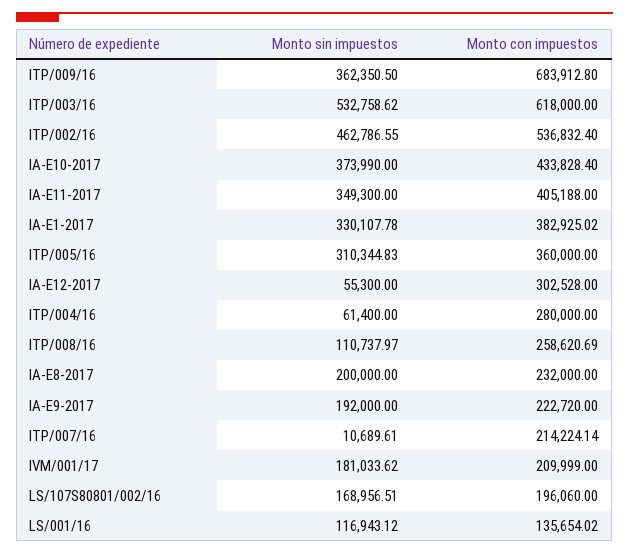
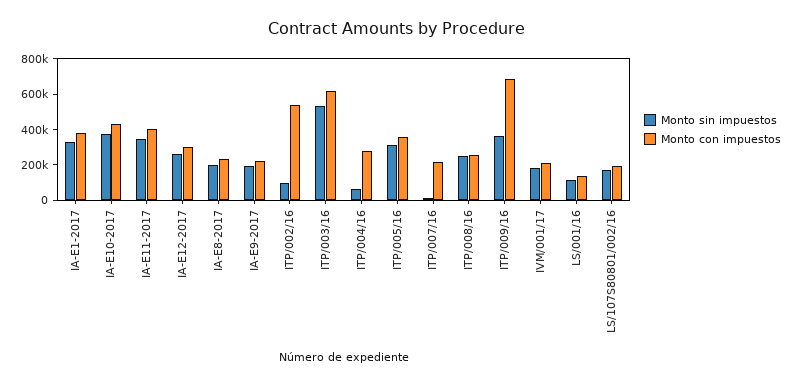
  {
    "Monto sin impuestos": {
      "ITP/009/16": 362350.5,
      "ITP/003/16": 532758.62,
-     "ITP/002/16": 462786.55,
+     "ITP/002/16": 100000,
      "IA-E10-2017": 373990,
      "IA-E11-2017": 349300,
      "IA-E1-2017": 330107.78,
      "ITP/005/16": 310344.83,
-     "IA-E12-2017": 55300,
+     "IA-E12-2017": 250000,
      "ITP/004/16": 61400,
-     "ITP/008/16": 110737.97,
+     "ITP/008/16": 250000,
      "IA-E8-2017": 200000,
      "IA-E9-2017": 192000,
      "ITP/007/16": 10689.61,
      "IVM/001/17": 181033.62,
      "LS/107S80801/002/16": 168956.51,
      "LS/001/16": 116943.12
    },
    "Monto con impuestos": {
      "ITP/009/16": 683912.8,
      "ITP/003/16": 618000,
      "ITP/002/16": 536832.4,
      "IA-E10-2017": 433828.4,
      "IA-E11-2017": 405188,
      "IA-E1-2017": 382925.02,
      "ITP/005/16": 360000,
      "IA-E12-2017": 302528,
      "ITP/004/16": 280000,
      "ITP/008/16": 258620.69,
      "IA-E8-2017": 232000,
      "IA-E9-2017": 222720,
      "ITP/007/16": 214224.14,
      "IVM/001/17": 209999,
      "LS/107S80801/002/16": 196060,
      "LS/001/16": 135654.02
    }
  }

